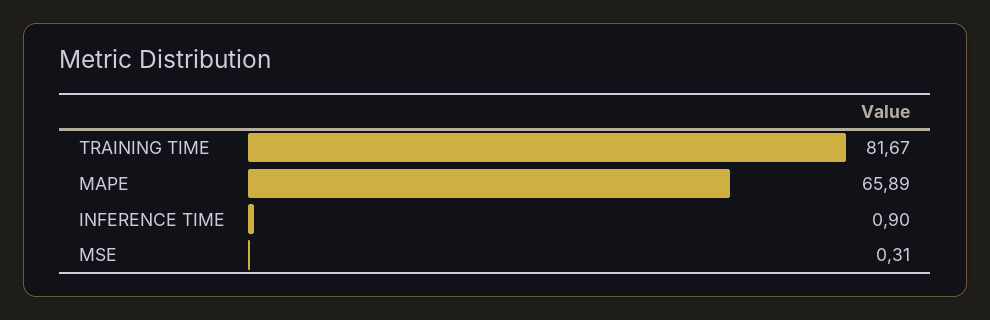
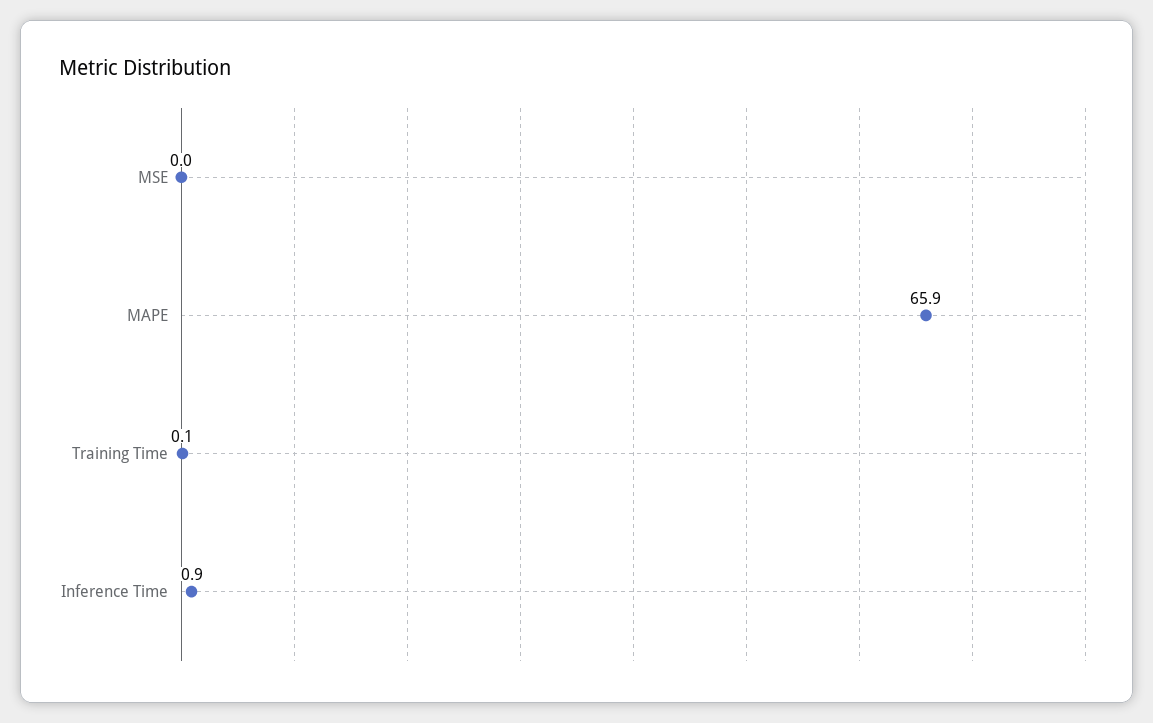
  {
-   "TRAINING TIME": 81.67,
+   "TRAINING TIME": 0.1,
    "MAPE": 65.89,
    "INFERENCE TIME": 0.9,
-   "MSE": 0.31
+   "MSE": 0
  }

